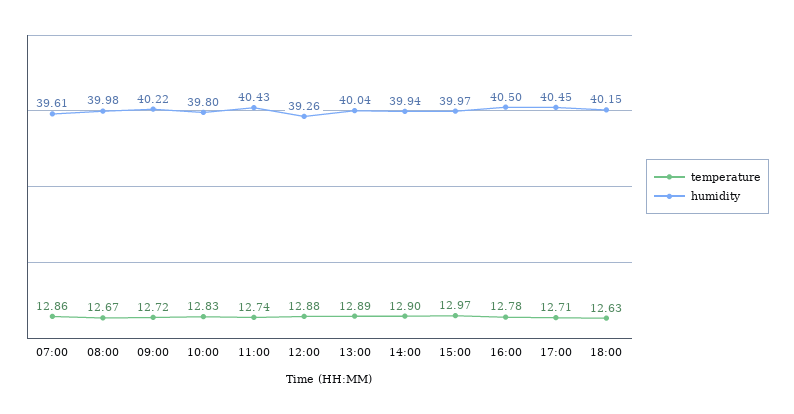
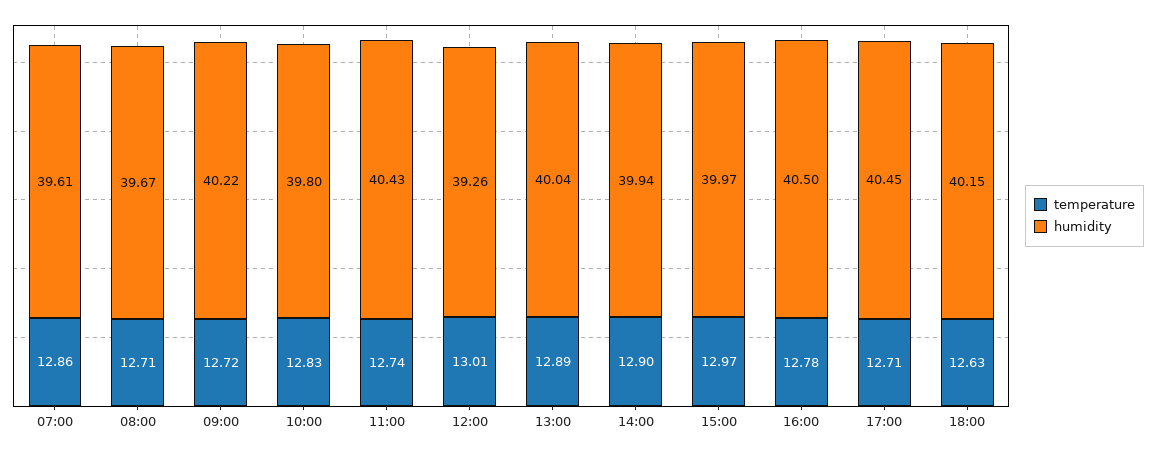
  {
    "temperature": {
      "07:00": 12.86,
-     "08:00": 12.67,
+     "08:00": 12.71,
      "09:00": 12.72,
      "10:00": 12.83,
      "11:00": 12.74,
-     "12:00": 12.88,
+     "12:00": 13.01,
      "13:00": 12.89,
      "14:00": 12.9,
      "15:00": 12.97,
      "16:00": 12.78,
      "17:00": 12.71,
      "18:00": 12.63
    },
    "humidity": {
      "07:00": 39.61,
-     "08:00": 39.98,
+     "08:00": 39.67,
      "09:00": 40.22,
      "10:00": 39.8,
      "11:00": 40.43,
      "12:00": 39.26,
      "13:00": 40.04,
      "14:00": 39.94,
      "15:00": 39.97,
      "16:00": 40.5,
      "17:00": 40.45,
      "18:00": 40.15
    }
  }

